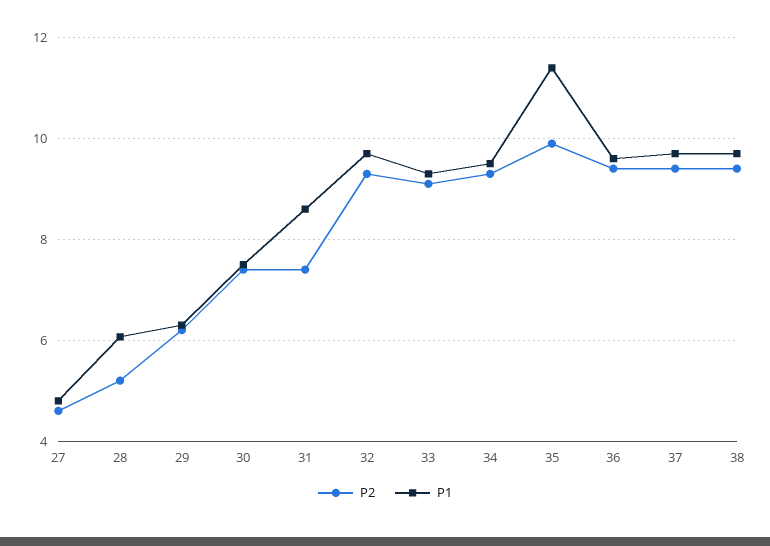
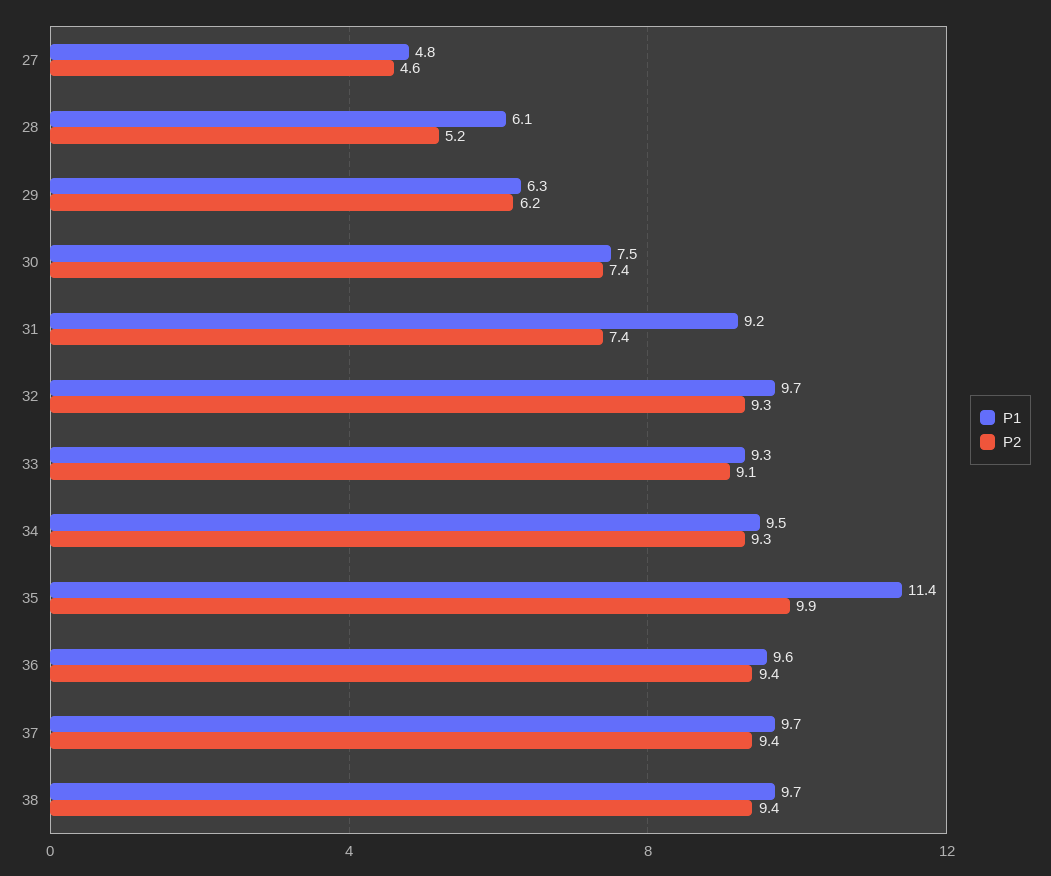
  {
    "P2": {
      "27": 4.6,
      "28": 5.2,
      "29": 6.2,
      "30": 7.4,
      "31": 7.4,
      "32": 9.3,
      "33": 9.1,
      "34": 9.3,
      "35": 9.9,
      "36": 9.4,
      "37": 9.4,
      "38": 9.4
    },
    "P1": {
      "27": 4.8,
      "28": 6.1,
      "29": 6.3,
      "30": 7.5,
-     "31": 8.6,
+     "31": 9.2,
      "32": 9.7,
      "33": 9.3,
      "34": 9.5,
      "35": 11.4,
      "36": 9.6,
      "37": 9.7,
      "38": 9.7
    }
  }

